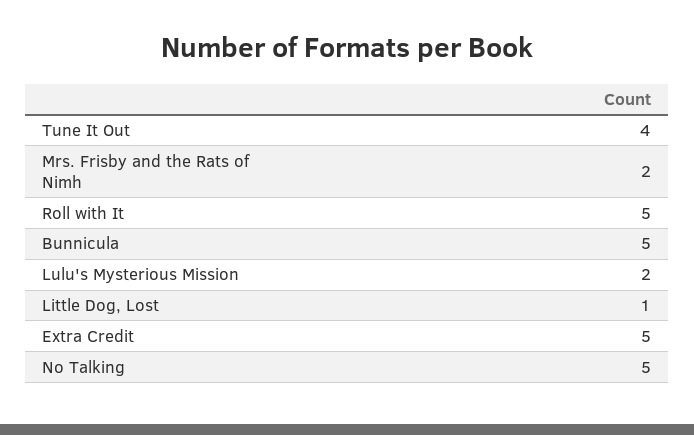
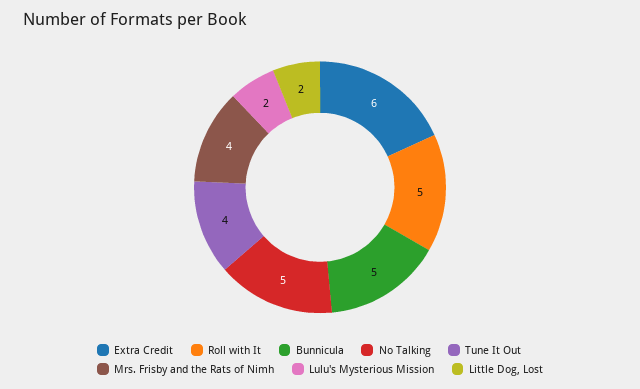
  {
    "Tune It Out": 4,
-   "Mrs. Frisby and the Rats of Nimh": 2,
+   "Mrs. Frisby and the Rats of Nimh": 4,
    "Roll with It": 5,
    "Bunnicula": 5,
    "Lulu's Mysterious Mission": 2,
-   "Little Dog, Lost": 1,
+   "Little Dog, Lost": 2,
-   "Extra Credit": 5,
+   "Extra Credit": 6,
    "No Talking": 5
  }

